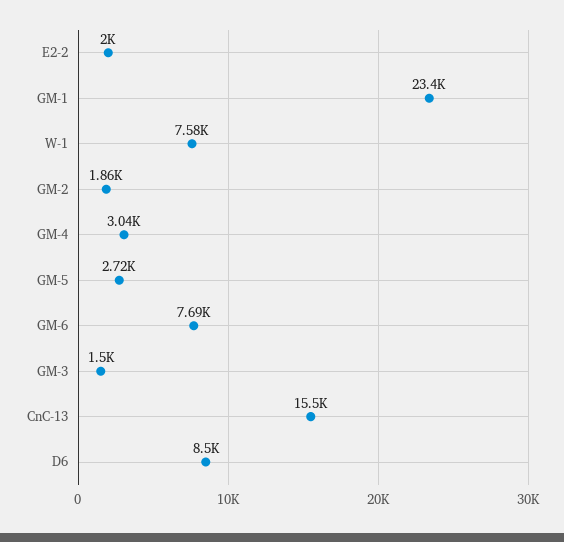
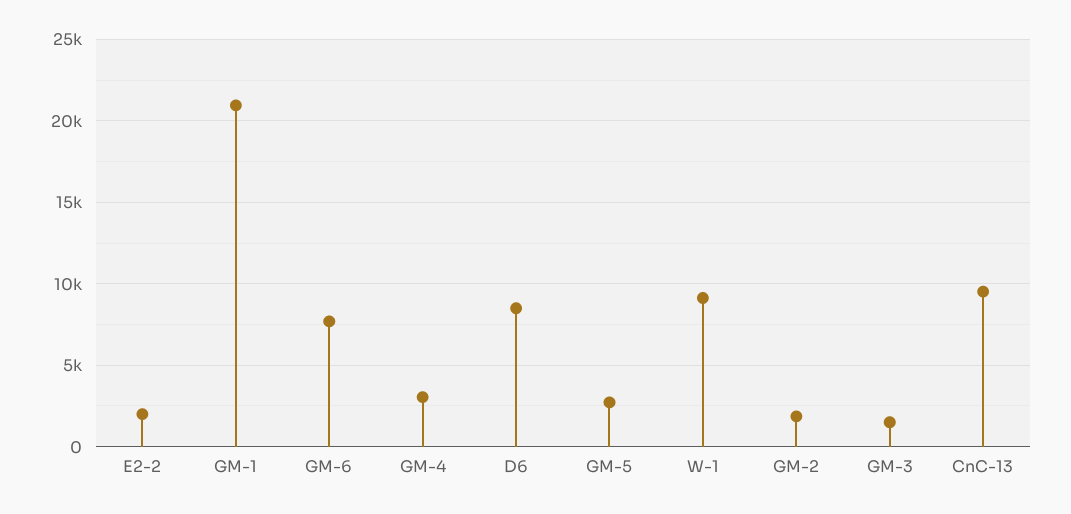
  {
    "E2-2": 2000,
-   "GM-1": 23400,
+   "GM-1": 21000,
-   "W-1": 7580,
+   "W-1": 9000,
    "GM-2": 1860,
    "GM-4": 3040,
    "GM-5": 2720,
    "GM-6": 7690,
    "GM-3": 1500,
-   "CnC-13": 15500,
+   "CnC-13": 9500,
    "D6": 8500
  }

